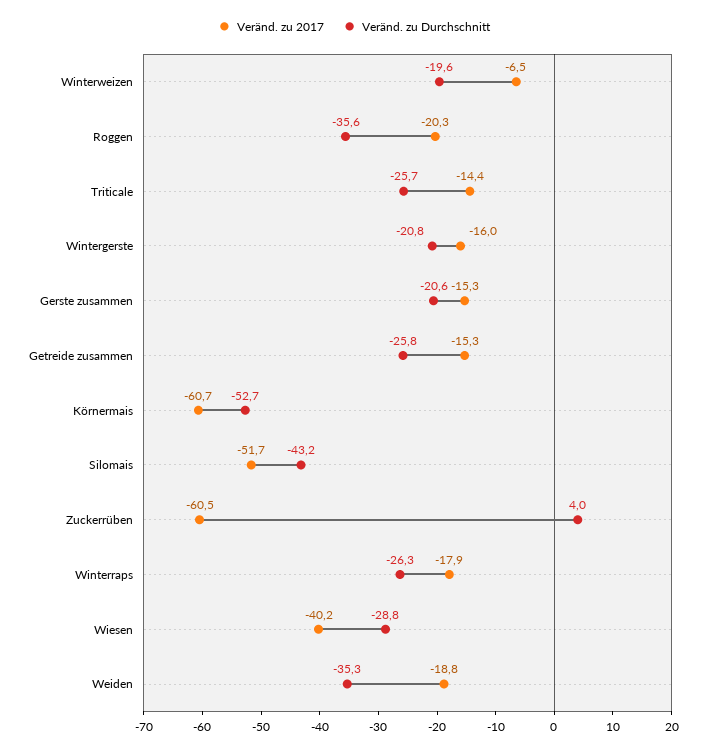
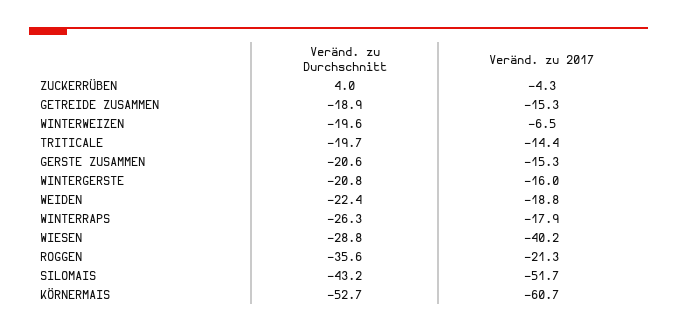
  {
    "Veränd. zu 2017": {
      "Winterweizen": -6.5,
-     "Roggen": -20.3,
+     "Roggen": -21.3,
      "Triticale": -14.4,
      "Wintergerste": -16,
      "Gerste zusammen": -15.3,
      "Getreide zusammen": -15.3,
      "Körnermais": -60.7,
      "Silomais": -51.7,
-     "Zuckerrüben": -60.5,
+     "Zuckerrüben": -4.3,
      "Winterraps": -17.9,
      "Wiesen": -40.2,
      "Weiden": -18.8
    },
    "Veränd. zu Durchschnitt": {
      "Winterweizen": -19.6,
      "Roggen": -35.6,
-     "Triticale": -25.7,
+     "Triticale": -19.7,
      "Wintergerste": -20.8,
      "Gerste zusammen": -20.6,
-     "Getreide zusammen": -25.8,
+     "Getreide zusammen": -18.9,
      "Körnermais": -52.7,
      "Silomais": -43.2,
      "Zuckerrüben": 4,
      "Winterraps": -26.3,
      "Wiesen": -28.8,
-     "Weiden": -35.3
+     "Weiden": -22.4
    }
  }

